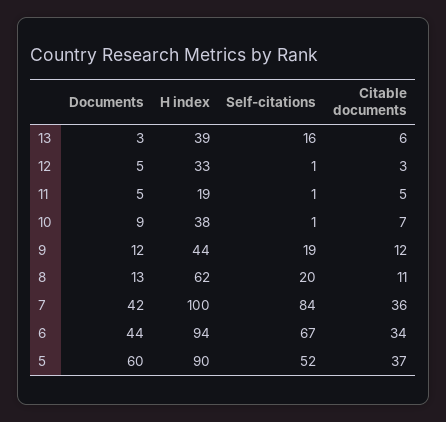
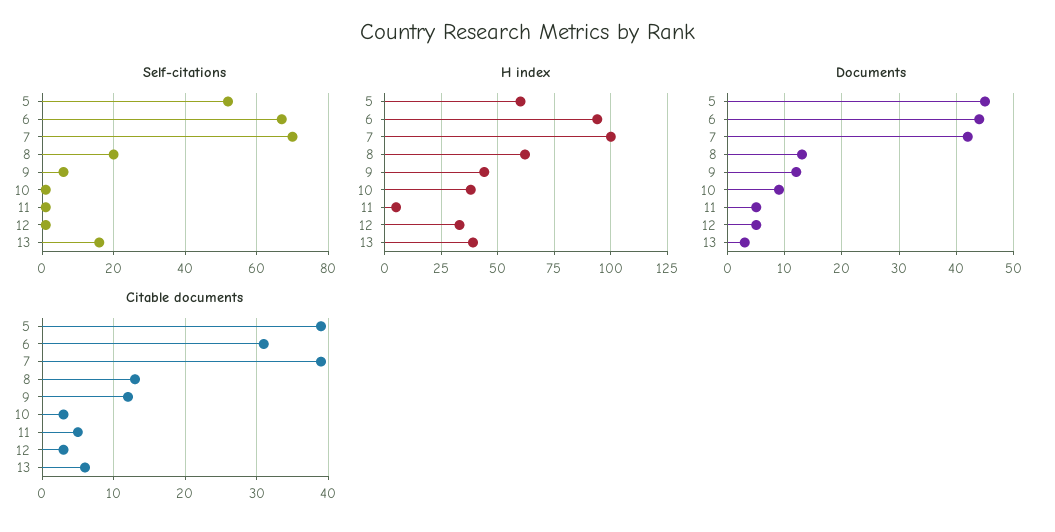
  {
    "Documents": {
      "13": 3,
      "12": 5,
      "11": 5,
      "10": 9,
      "9": 12,
      "8": 13,
      "7": 42,
      "6": 44,
-     "5": 60
+     "5": 45
    },
    "H index": {
      "13": 39,
      "12": 33,
-     "11": 19,
+     "11": 5,
      "10": 38,
      "9": 44,
      "8": 62,
      "7": 100,
      "6": 94,
-     "5": 90
+     "5": 60
    },
    "Self-citations": {
      "13": 16,
      "12": 1,
      "11": 1,
      "10": 1,
-     "9": 19,
+     "9": 5,
      "8": 20,
-     "7": 84,
+     "7": 70,
      "6": 67,
      "5": 52
    },
    "Citable documents": {
      "13": 6,
      "12": 3,
      "11": 5,
-     "10": 7,
+     "10": 3,
      "9": 12,
-     "8": 11,
+     "8": 13,
-     "7": 36,
+     "7": 39,
-     "6": 34,
+     "6": 31,
-     "5": 37
+     "5": 39
    }
  }

